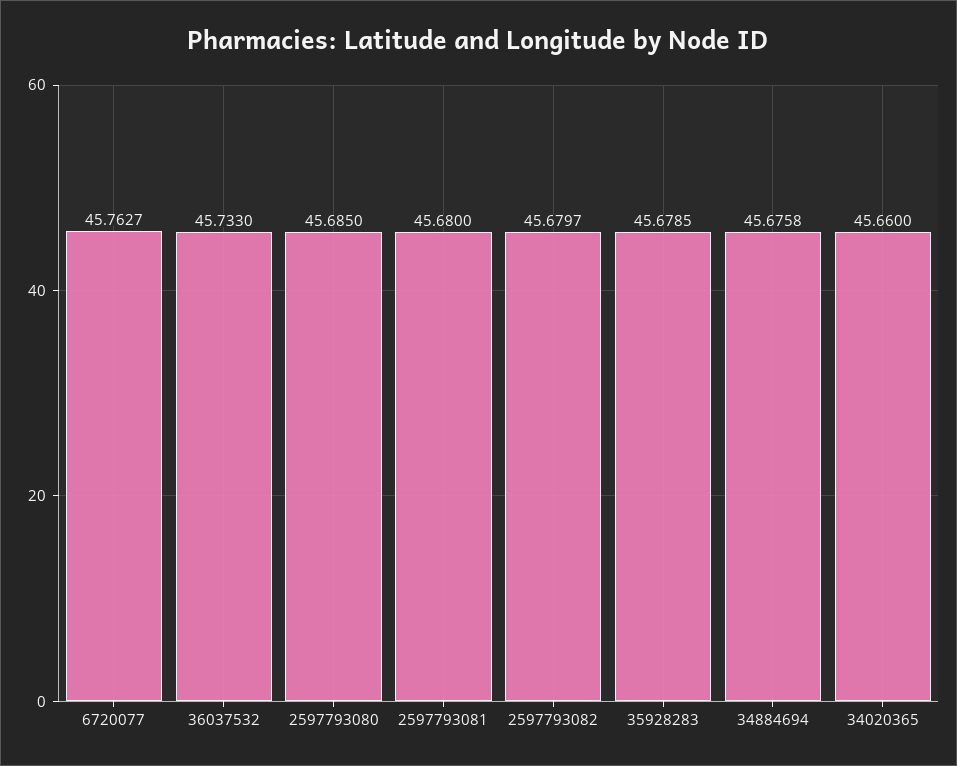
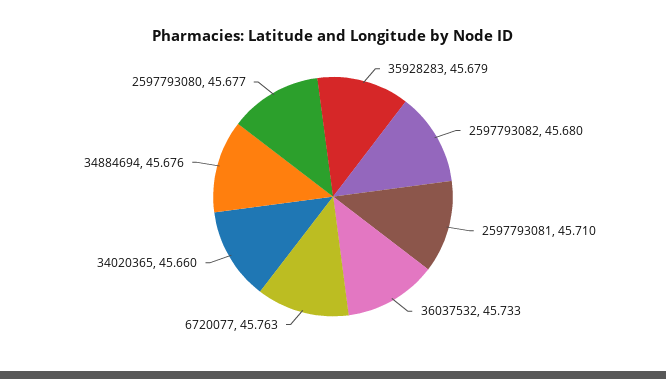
  {
    "6720077": 45.7627,
    "36037532": 45.733,
-   "2597793080": 45.685,
+   "2597793080": 45.677,
-   "2597793081": 45.68,
+   "2597793081": 45.71,
    "2597793082": 45.6797,
    "35928283": 45.6785,
    "34884694": 45.6758,
    "34020365": 45.66
  }

